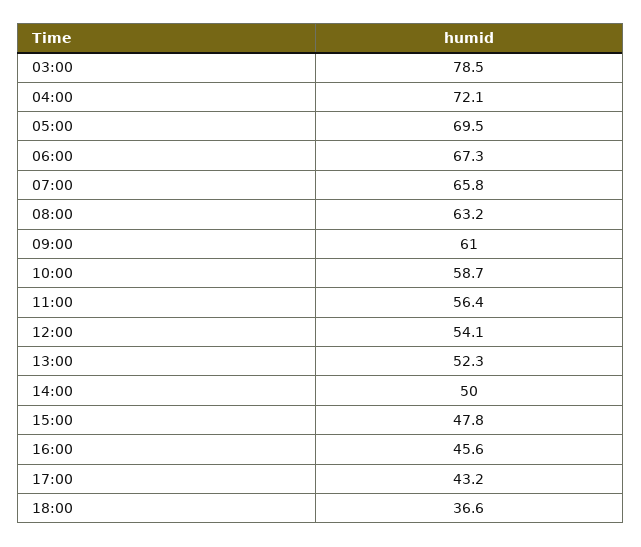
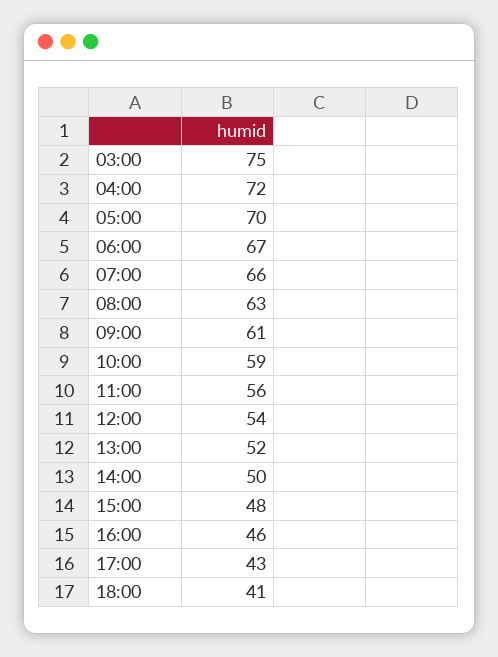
  {
-   "03:00": 78.5,
+   "03:00": 75,
    "04:00": 72.1,
    "05:00": 69.5,
    "06:00": 67.3,
    "07:00": 65.8,
    "08:00": 63.2,
    "09:00": 61,
    "10:00": 58.7,
    "11:00": 56.4,
    "12:00": 54.1,
    "13:00": 52.3,
    "14:00": 50,
    "15:00": 47.8,
    "16:00": 45.6,
    "17:00": 43.2,
-   "18:00": 36.6
+   "18:00": 41
  }

